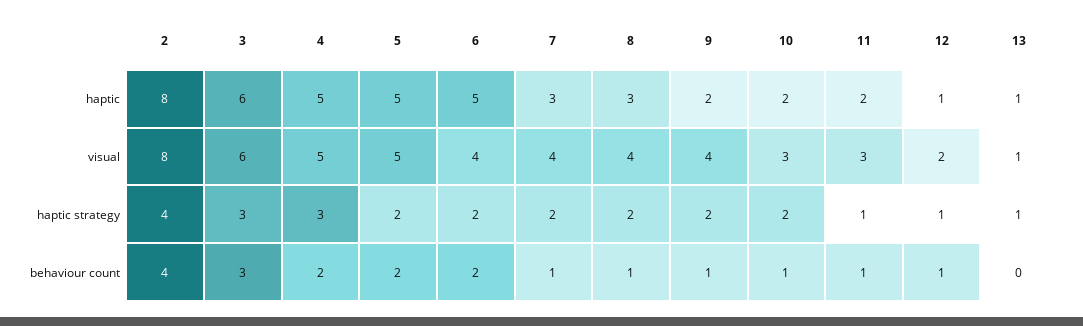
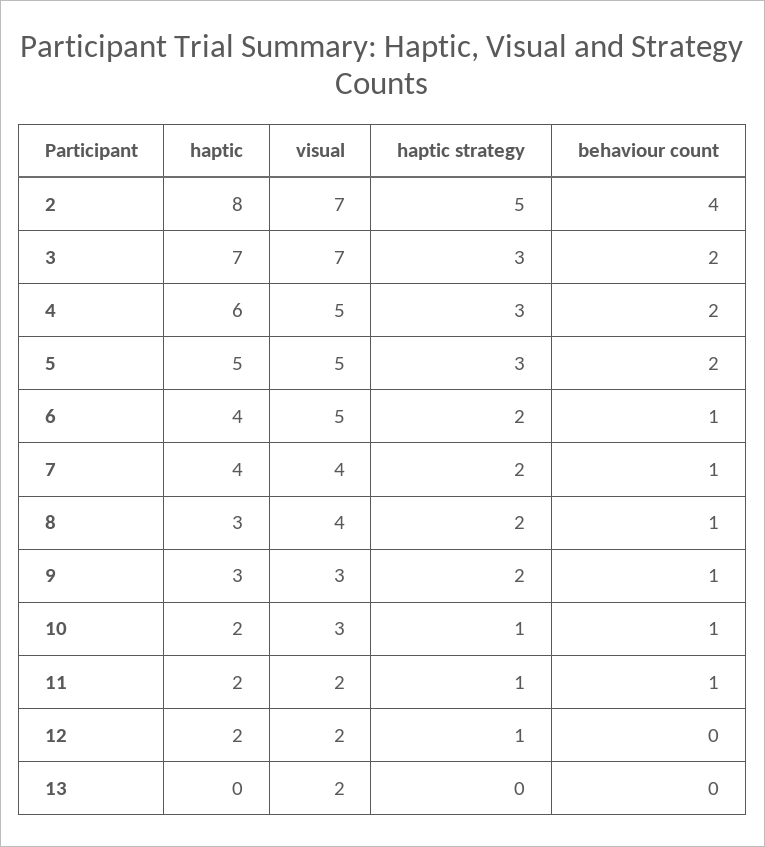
  {
    "2": {
      "haptic": 8,
-     "visual": 8,
+     "visual": 7,
-     "haptic strategy": 4,
+     "haptic strategy": 5,
      "behaviour count": 4
    },
    "3": {
-     "haptic": 6,
+     "haptic": 7,
-     "visual": 6,
+     "visual": 7,
      "haptic strategy": 3,
-     "behaviour count": 3
+     "behaviour count": 2
    },
    "4": {
-     "haptic": 5,
+     "haptic": 6,
      "visual": 5,
      "haptic strategy": 3,
      "behaviour count": 2
    },
    "5": {
      "haptic": 5,
      "visual": 5,
-     "haptic strategy": 2,
+     "haptic strategy": 3,
      "behaviour count": 2
    },
    "6": {
-     "haptic": 5,
+     "haptic": 4,
-     "visual": 4,
+     "visual": 5,
      "haptic strategy": 2,
-     "behaviour count": 2
+     "behaviour count": 1
    },
    "7": {
-     "haptic": 3,
+     "haptic": 4,
      "visual": 4,
      "haptic strategy": 2,
      "behaviour count": 1
    },
    "8": {
      "haptic": 3,
      "visual": 4,
      "haptic strategy": 2,
      "behaviour count": 1
    },
    "9": {
-     "haptic": 2,
+     "haptic": 3,
-     "visual": 4,
+     "visual": 3,
      "haptic strategy": 2,
      "behaviour count": 1
    },
    "10": {
      "haptic": 2,
      "visual": 3,
-     "haptic strategy": 2,
+     "haptic strategy": 1,
      "behaviour count": 1
    },
    "11": {
      "haptic": 2,
-     "visual": 3,
+     "visual": 2,
      "haptic strategy": 1,
      "behaviour count": 1
    },
    "12": {
-     "haptic": 1,
+     "haptic": 2,
      "visual": 2,
      "haptic strategy": 1,
-     "behaviour count": 1
+     "behaviour count": 0
    },
    "13": {
-     "haptic": 1,
+     "haptic": 0,
-     "visual": 1,
+     "visual": 2,
-     "haptic strategy": 1,
+     "haptic strategy": 0,
      "behaviour count": 0
    }
  }

